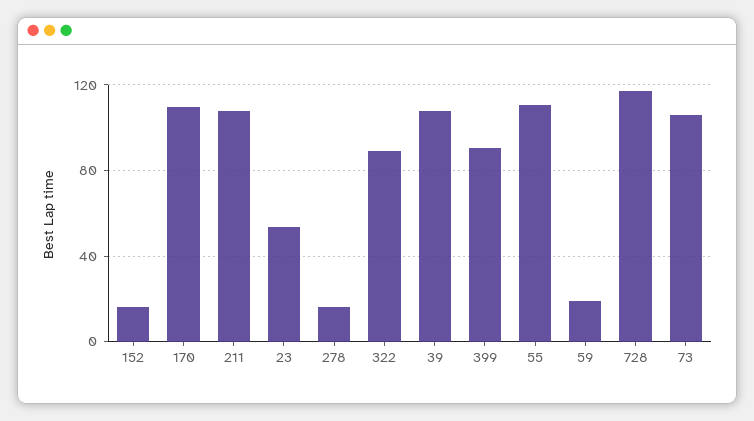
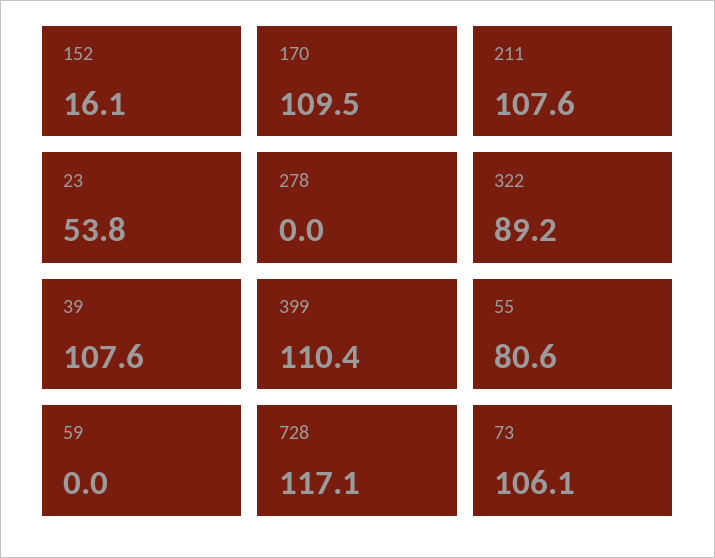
  {
    "152": 16.1,
    "170": 109.5,
    "211": 107.6,
    "23": 53.8,
-   "278": 15,
+   "278": 0,
    "322": 89.2,
    "39": 107.6,
-   "399": 90,
+   "399": 110.4,
-   "55": 110,
+   "55": 80.6,
-   "59": 20,
+   "59": 0,
    "728": 117.1,
    "73": 106.1
  }

